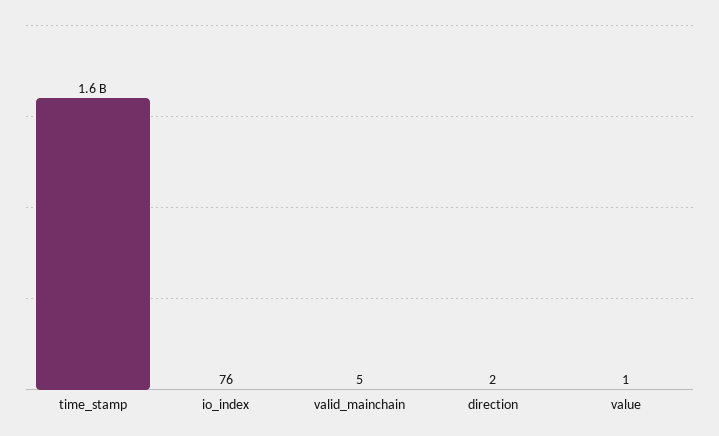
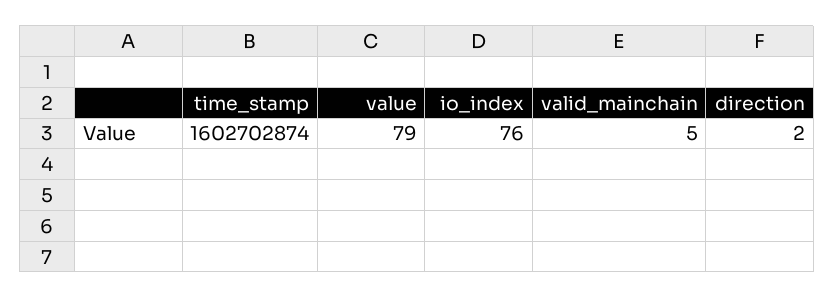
  {
    "time_stamp": 1602702874,
    "io_index": 76,
    "valid_mainchain": 5,
    "direction": 2,
-   "value": 1
+   "value": 79
  }

